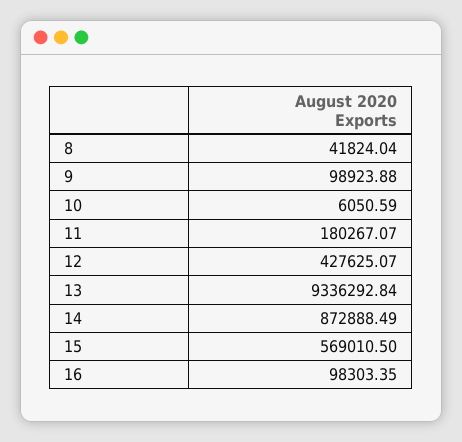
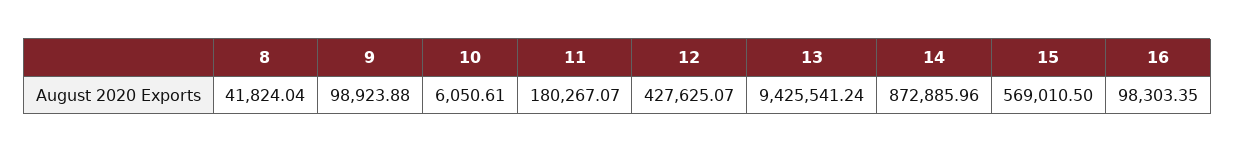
  {
    "8": 41824.04,
    "9": 98923.88,
-   "10": 6050.59,
+   "10": 6050.61,
    "11": 180267.07,
    "12": 427625.07,
-   "13": 9336292.84,
+   "13": 9425541.24,
-   "14": 872888.49,
+   "14": 872885.96,
    "15": 569010.5,
    "16": 98303.35
  }

